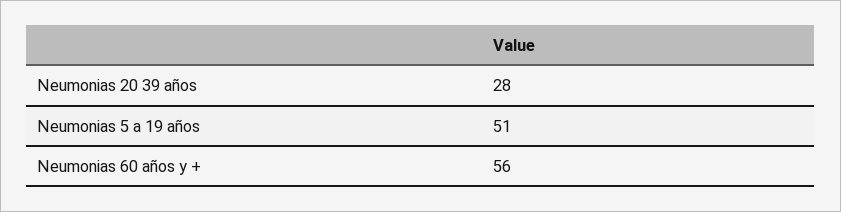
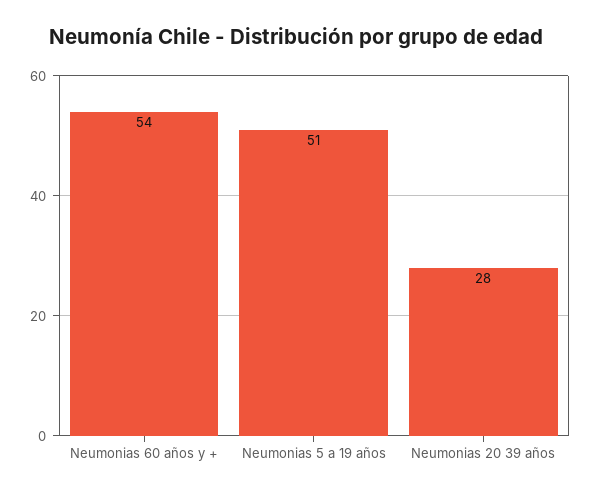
  {
    "Neumonias 20 39 años": 28,
    "Neumonias 5 a 19 años": 51,
-   "Neumonias 60 años y +": 56
+   "Neumonias 60 años y +": 54
  }

